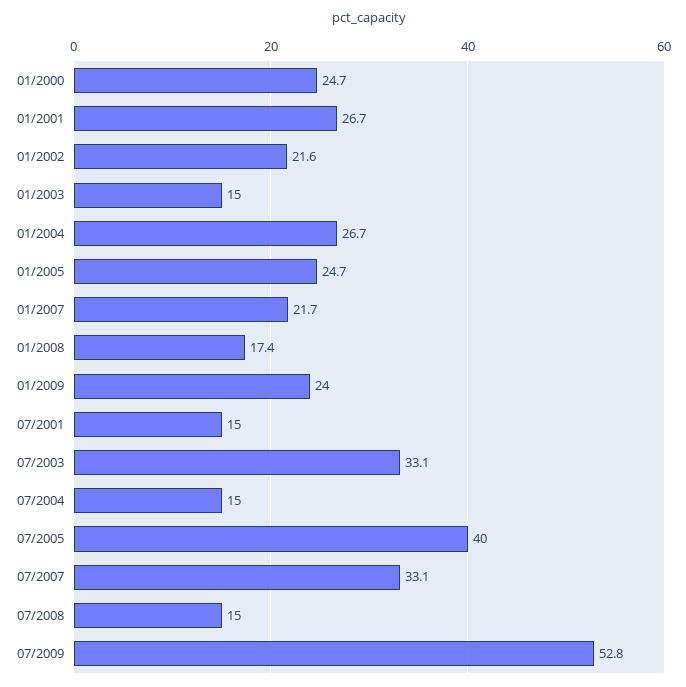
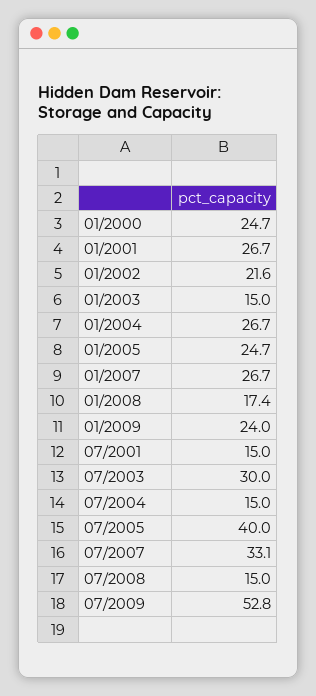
  {
    "01/2000": 24.7,
    "01/2001": 26.7,
    "01/2002": 21.6,
    "01/2003": 15,
    "01/2004": 26.7,
    "01/2005": 24.7,
-   "01/2007": 21.7,
+   "01/2007": 26.7,
    "01/2008": 17.4,
    "01/2009": 24,
    "07/2001": 15,
-   "07/2003": 33.1,
+   "07/2003": 30,
    "07/2004": 15,
    "07/2005": 40,
    "07/2007": 33.1,
    "07/2008": 15,
    "07/2009": 52.8
  }

